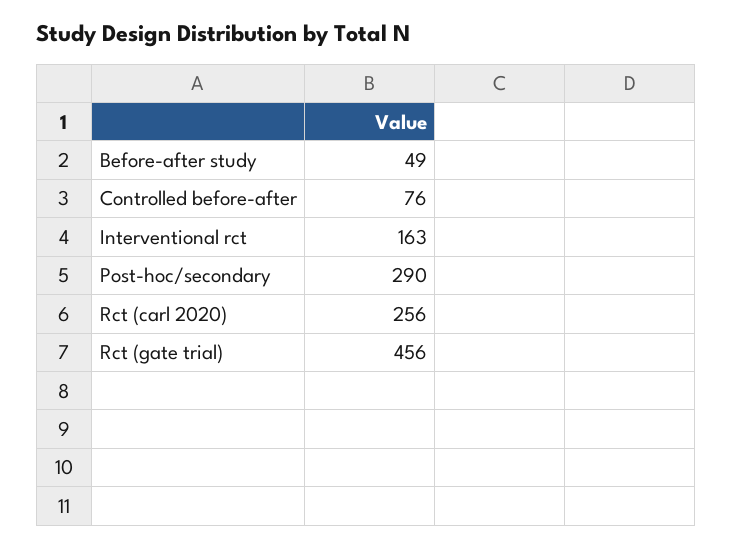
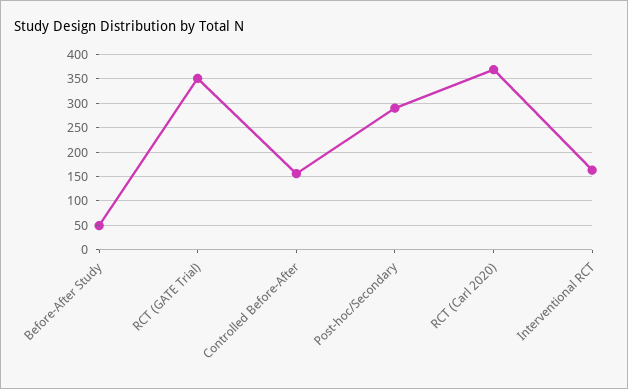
  {
    "Before-after study": 49,
-   "Controlled before-after": 76,
+   "Controlled before-after": 150,
    "Interventional rct": 163,
    "Post-hoc/secondary": 290,
-   "Rct (carl 2020)": 256,
+   "Rct (carl 2020)": 375,
-   "Rct (gate trial)": 456
+   "Rct (gate trial)": 350
  }

